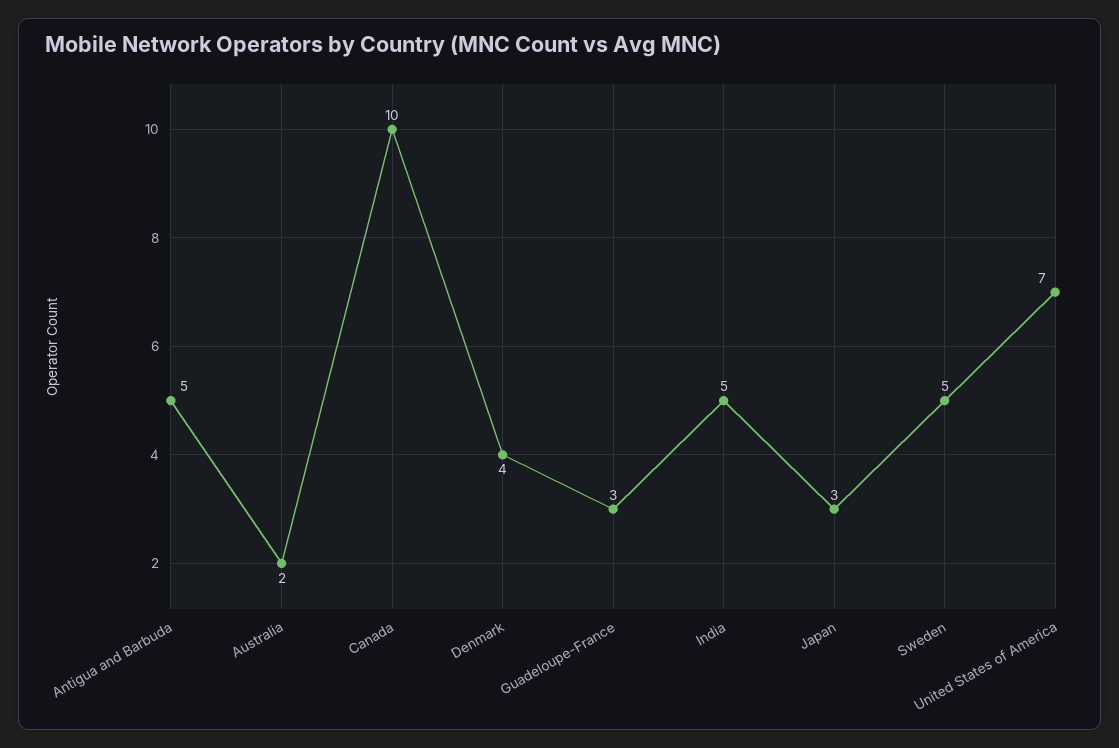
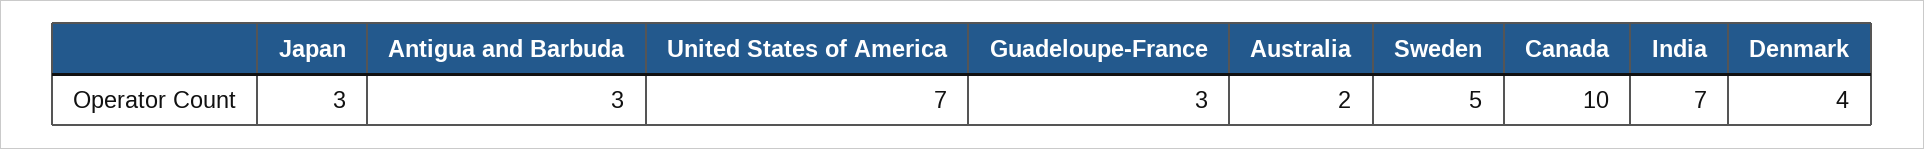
  {
-   "Antigua and Barbuda": 5,
+   "Antigua and Barbuda": 3,
    "Australia": 2,
    "Canada": 10,
    "Denmark": 4,
    "Guadeloupe-France": 3,
-   "India": 5,
+   "India": 7,
    "Japan": 3,
    "Sweden": 5,
    "United States of America": 7
  }

